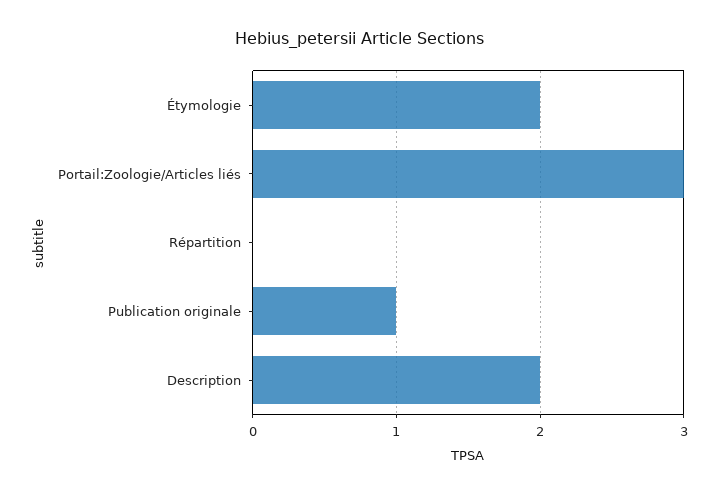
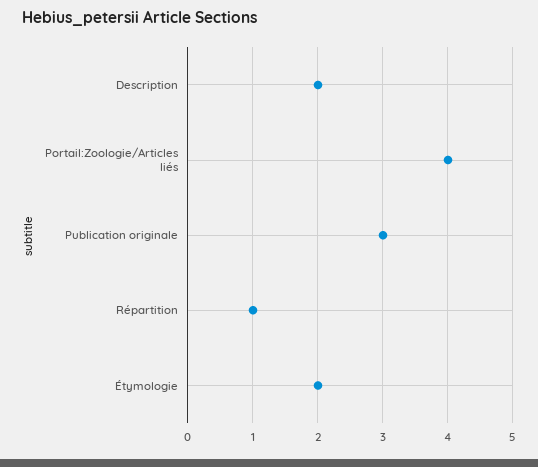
  {
    "Étymologie": 2,
-   "Portail:Zoologie/Articles liés": 3,
+   "Portail:Zoologie/Articles liés": 4,
-   "Répartition": 0,
+   "Répartition": 1,
-   "Publication originale": 1,
+   "Publication originale": 3,
    "Description": 2
  }

